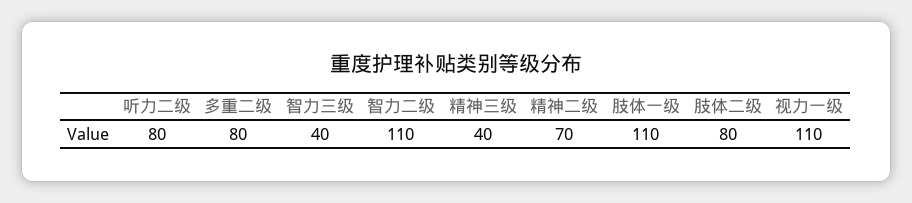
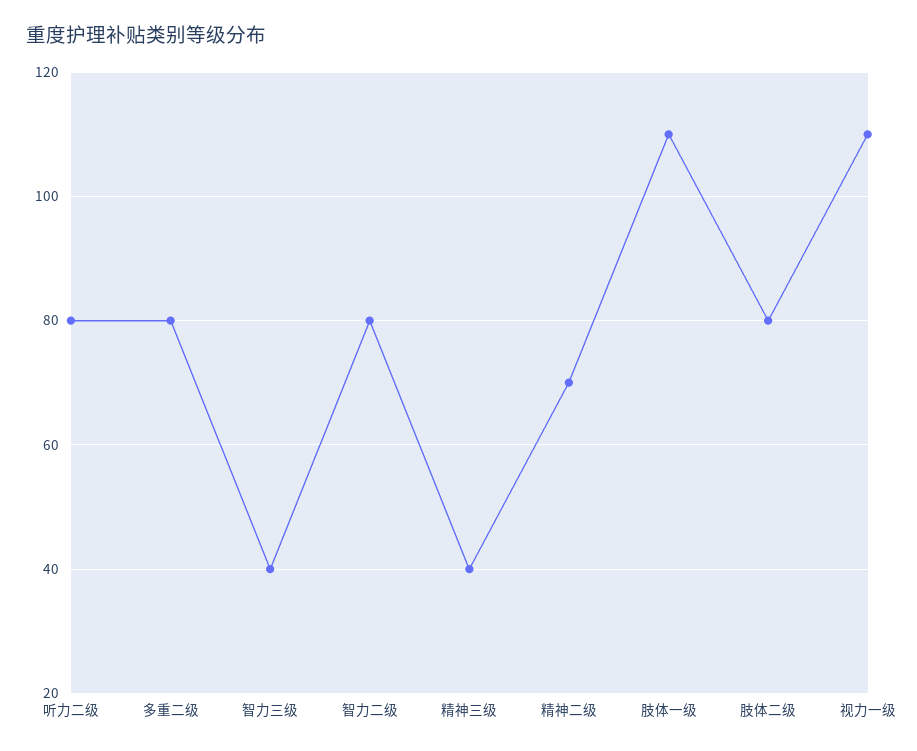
  {
    "听力二级": 80,
    "多重二级": 80,
    "智力三级": 40,
-   "智力二级": 110,
+   "智力二级": 80,
    "精神三级": 40,
    "精神二级": 70,
    "肢体一级": 110,
    "肢体二级": 80,
    "视力一级": 110
  }

